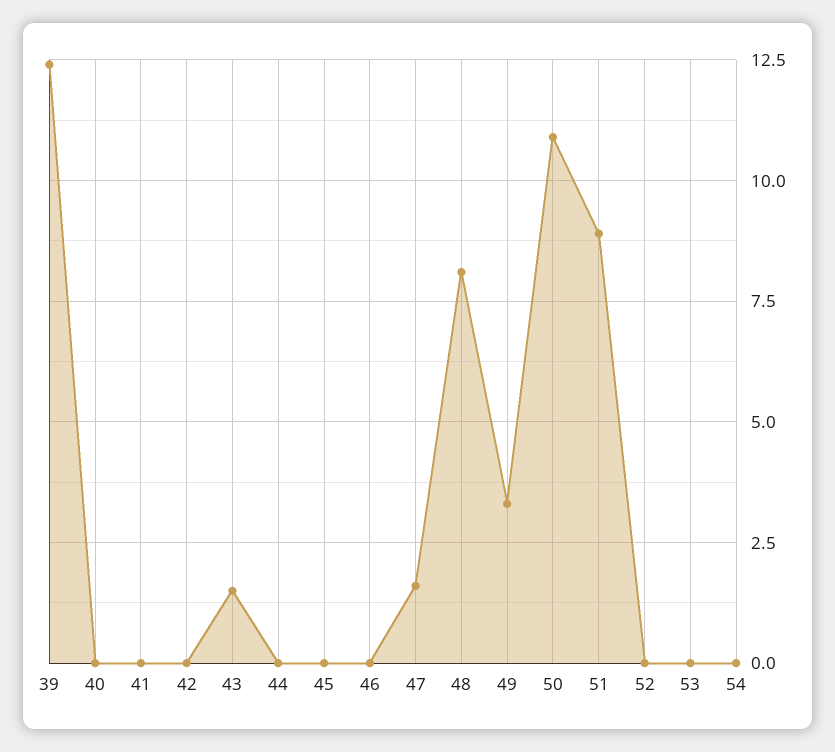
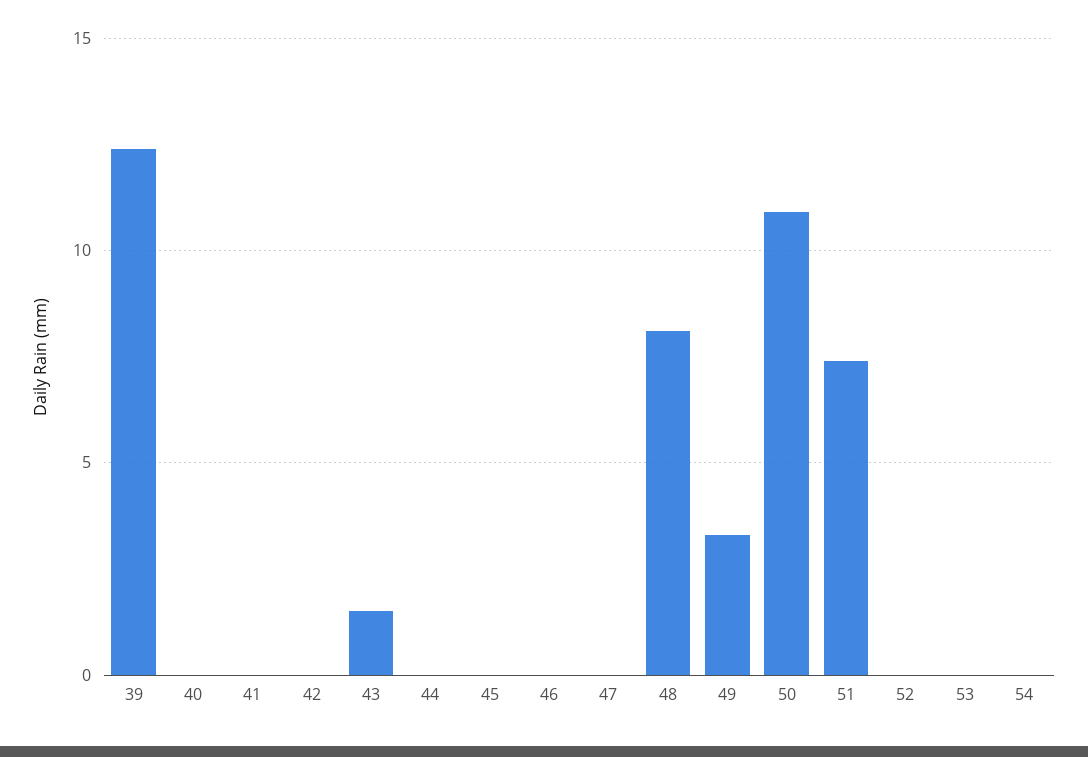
  {
    "39": 12.5,
    "40": 0,
    "41": 0,
    "42": 0,
    "43": 1.5,
    "44": 0,
    "45": 0,
    "46": 0,
-   "47": 1.5,
+   "47": 0,
    "48": 8,
    "49": 3.5,
    "50": 11,
-   "51": 9,
+   "51": 7.5,
    "52": 0,
    "53": 0,
    "54": 0
  }

